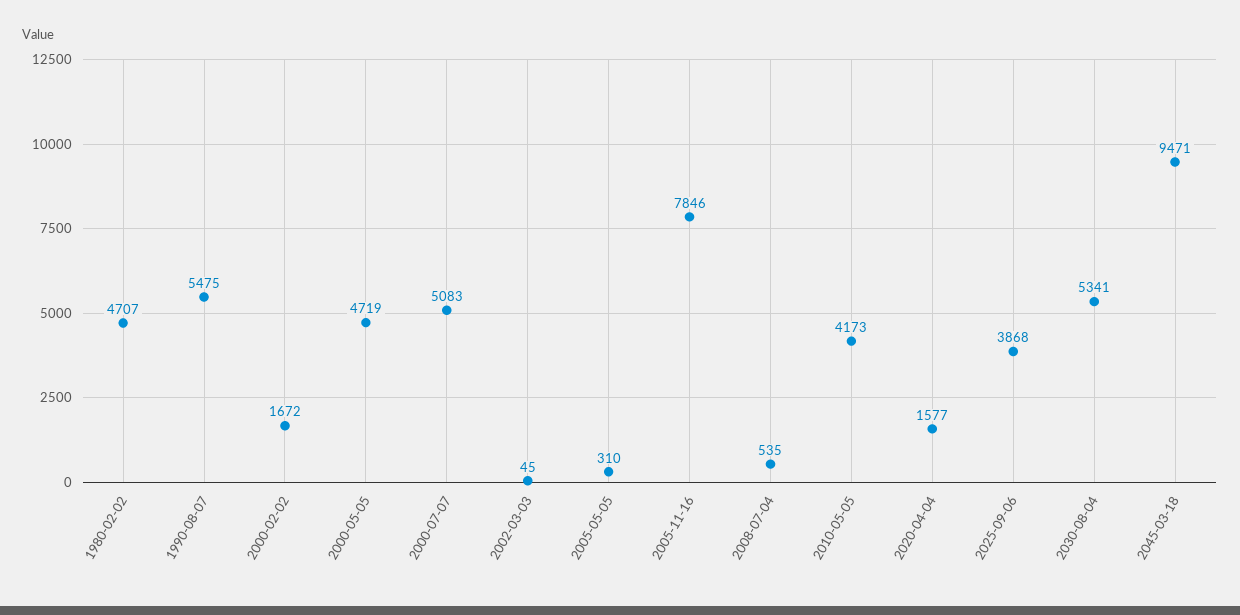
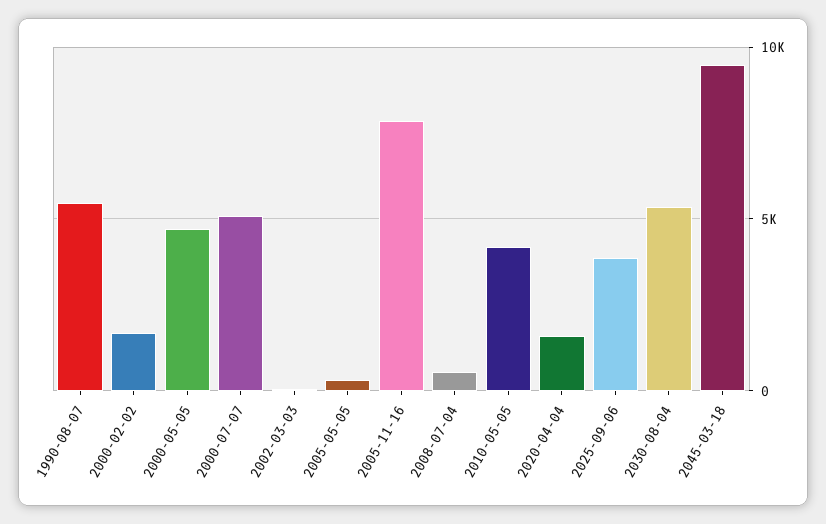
  {
-   "1980-02-02": 4707,
    "1990-08-07": 5475,
    "2000-02-02": 1672,
    "2000-05-05": 4719,
    "2000-07-07": 5083,
    "2002-03-03": 45,
    "2005-05-05": 310,
    "2005-11-16": 7846,
    "2008-07-04": 535,
    "2010-05-05": 4173,
    "2020-04-04": 1577,
    "2025-09-06": 3868,
    "2030-08-04": 5341,
    "2045-03-18": 9471
  }

